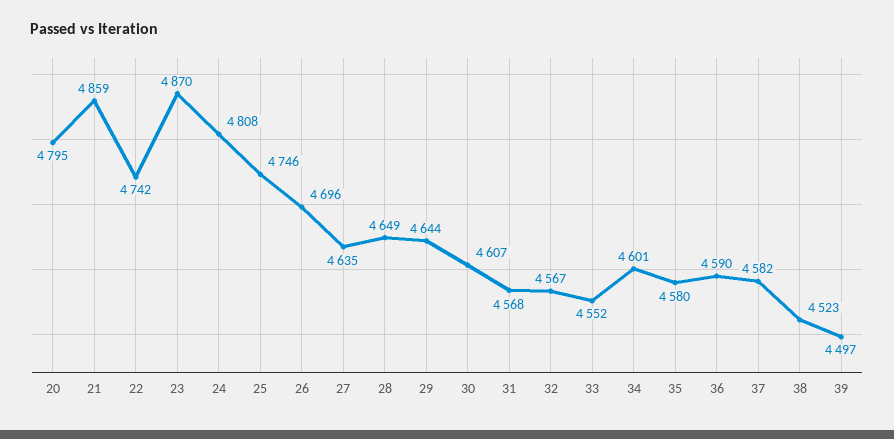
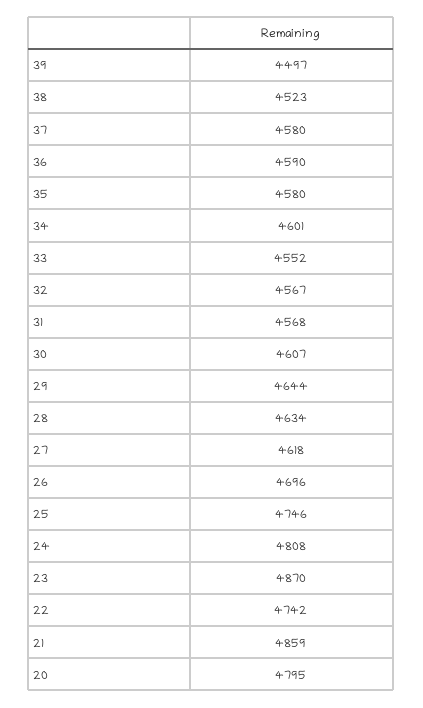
  {
    "20": 4795,
    "21": 4859,
    "22": 4742,
    "23": 4870,
    "24": 4808,
    "25": 4746,
    "26": 4696,
-   "27": 4635,
+   "27": 4618,
-   "28": 4649,
+   "28": 4634,
    "29": 4644,
    "30": 4607,
    "31": 4568,
    "32": 4567,
    "33": 4552,
    "34": 4601,
    "35": 4580,
    "36": 4590,
-   "37": 4582,
+   "37": 4580,
    "38": 4523,
    "39": 4497
  }

